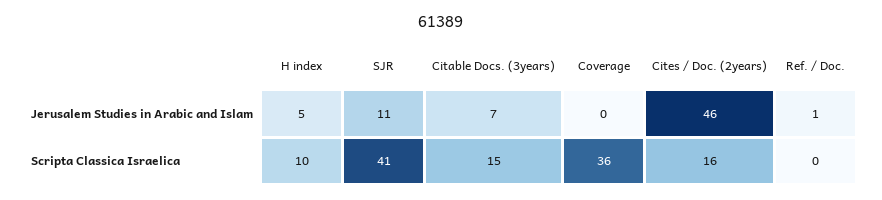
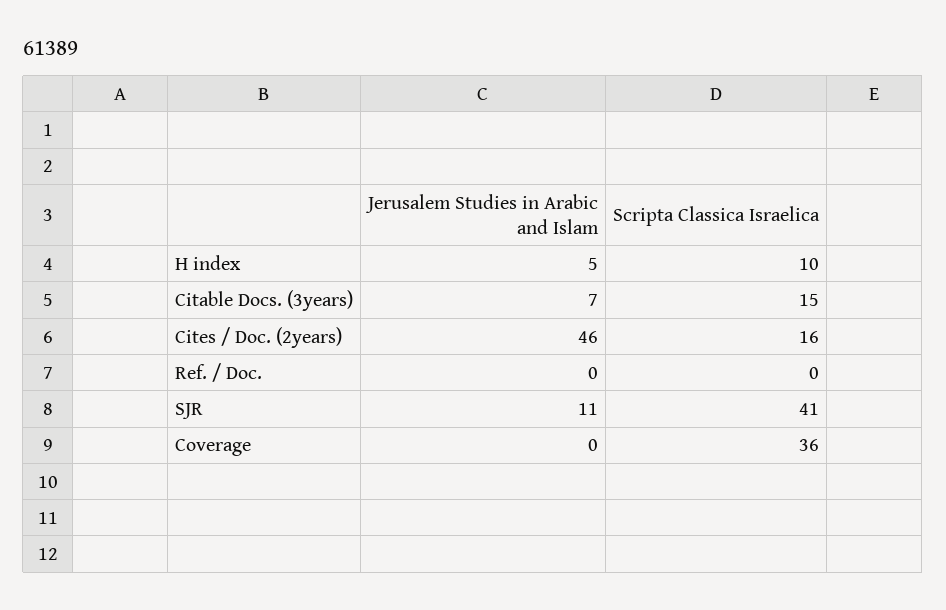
  {
    "H index": {
      "Jerusalem Studies in Arabic and Islam": 5,
      "Scripta Classica Israelica": 10
    },
    "SJR": {
      "Jerusalem Studies in Arabic and Islam": 11,
      "Scripta Classica Israelica": 41
    },
    "Citable Docs. (3years)": {
      "Jerusalem Studies in Arabic and Islam": 7,
      "Scripta Classica Israelica": 15
    },
    "Coverage": {
      "Jerusalem Studies in Arabic and Islam": 0,
      "Scripta Classica Israelica": 36
    },
    "Cites / Doc. (2years)": {
      "Jerusalem Studies in Arabic and Islam": 46,
      "Scripta Classica Israelica": 16
    },
    "Ref. / Doc.": {
-     "Jerusalem Studies in Arabic and Islam": 1,
+     "Jerusalem Studies in Arabic and Islam": 0,
      "Scripta Classica Israelica": 0
    }
  }

